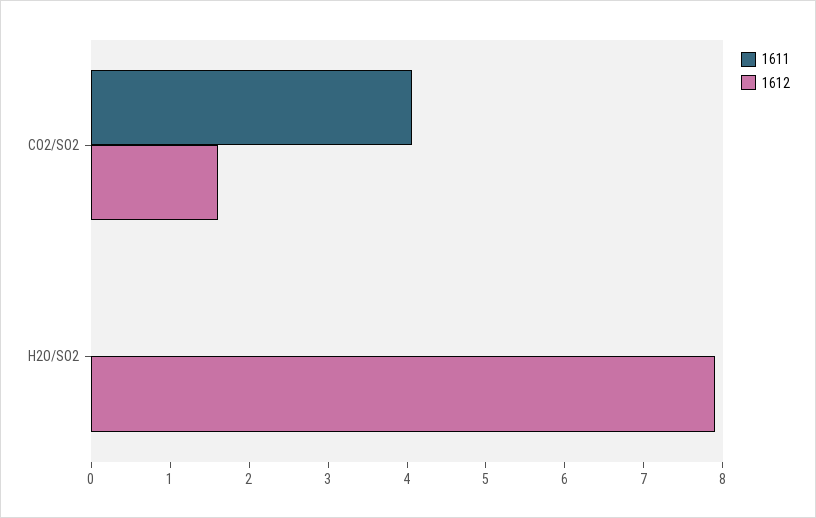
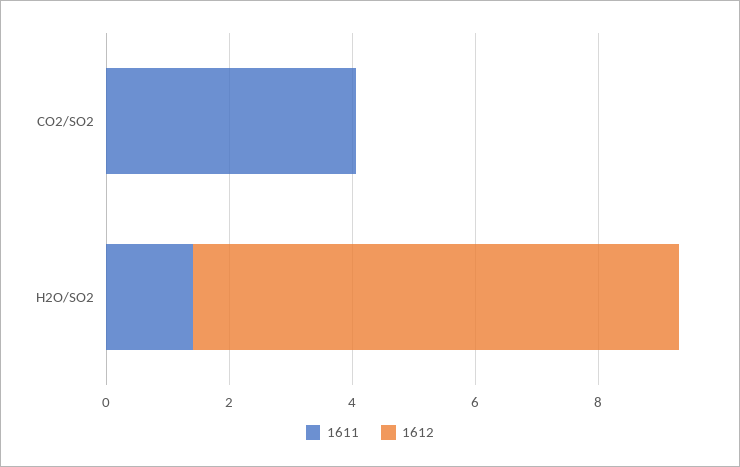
  {
    "1611": {
      "CO2/SO2": 4,
-     "H2O/SO2": 0
+     "H2O/SO2": 1.5
    },
    "1612": {
-     "CO2/SO2": 1.6,
+     "CO2/SO2": 0,
      "H2O/SO2": 8
    }
  }

